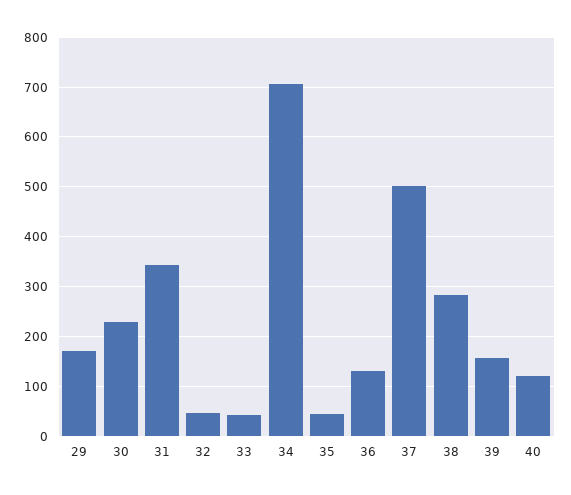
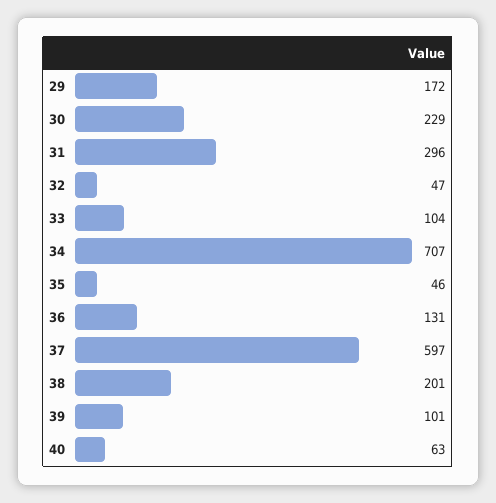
  {
    "29": 172,
    "30": 229,
-   "31": 340,
+   "31": 296,
    "32": 47,
-   "33": 40,
+   "33": 104,
    "34": 707,
    "35": 46,
    "36": 131,
-   "37": 500,
+   "37": 597,
-   "38": 280,
+   "38": 201,
-   "39": 160,
+   "39": 101,
-   "40": 120
+   "40": 63
  }

